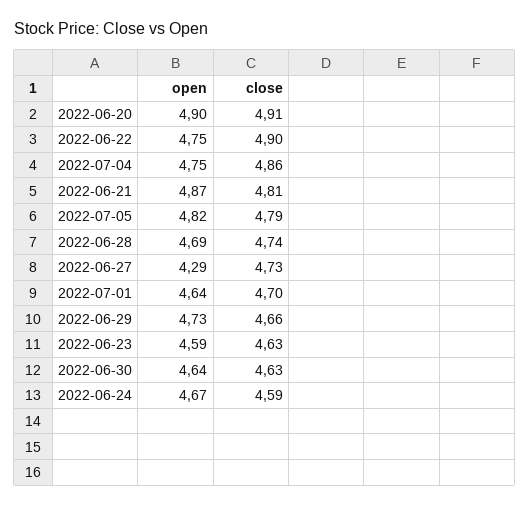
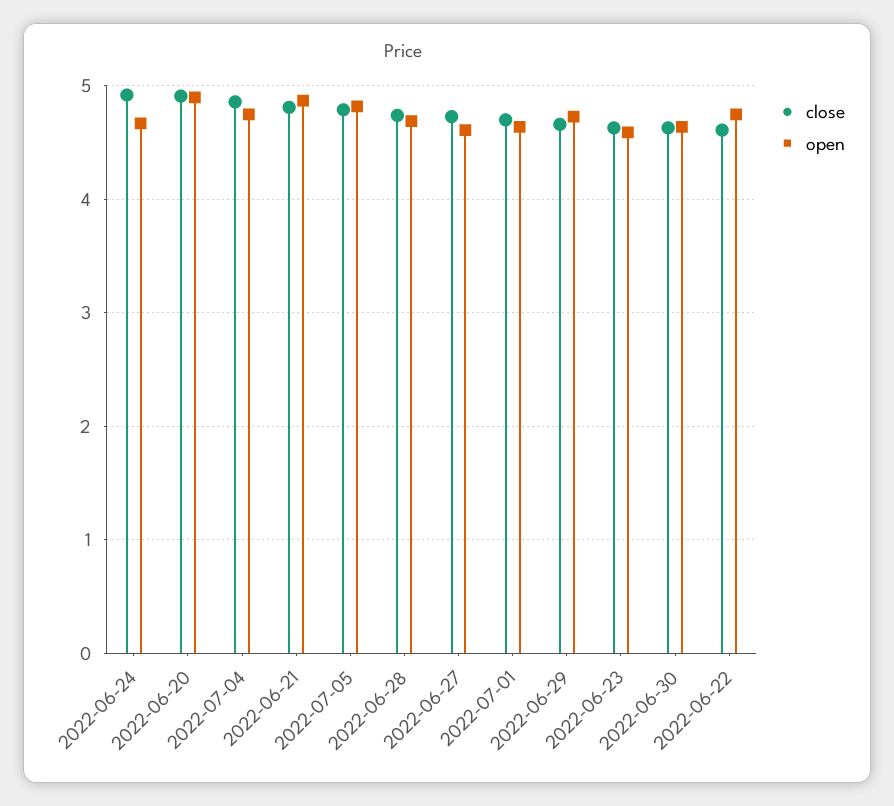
  {
    "open": {
      "2022-06-20": 4.9,
      "2022-06-22": 4.75,
      "2022-07-04": 4.75,
      "2022-06-21": 4.87,
      "2022-07-05": 4.82,
      "2022-06-28": 4.69,
-     "2022-06-27": 4.29,
+     "2022-06-27": 4.6,
      "2022-07-01": 4.64,
      "2022-06-29": 4.73,
      "2022-06-23": 4.59,
      "2022-06-30": 4.64,
      "2022-06-24": 4.67
    },
    "close": {
      "2022-06-20": 4.91,
-     "2022-06-22": 4.9,
+     "2022-06-22": 4.6,
      "2022-07-04": 4.86,
      "2022-06-21": 4.81,
      "2022-07-05": 4.79,
      "2022-06-28": 4.74,
      "2022-06-27": 4.73,
      "2022-07-01": 4.7,
      "2022-06-29": 4.66,
      "2022-06-23": 4.63,
      "2022-06-30": 4.63,
-     "2022-06-24": 4.59
+     "2022-06-24": 4.9
    }
  }

